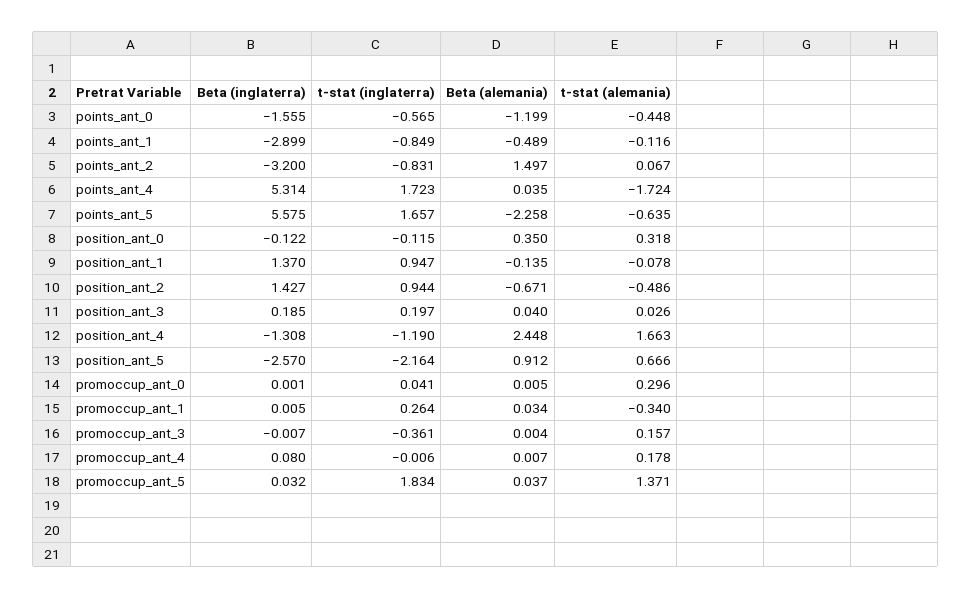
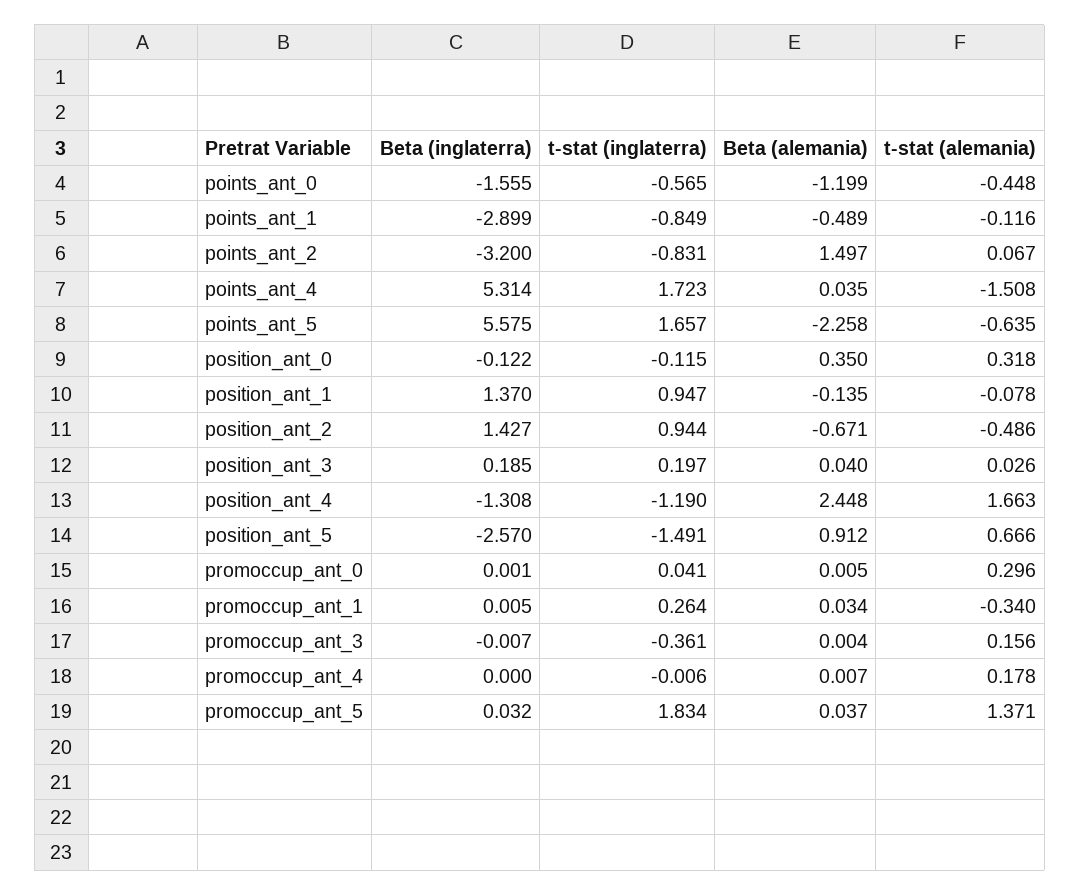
  {
    "Beta (inglaterra)": {
      "points_ant_0": -1.555,
      "points_ant_1": -2.899,
      "points_ant_2": -3.2,
      "points_ant_4": 5.314,
      "points_ant_5": 5.575,
      "position_ant_0": -0.122,
      "position_ant_1": 1.37,
      "position_ant_2": 1.427,
      "position_ant_3": 0.185,
      "position_ant_4": -1.308,
      "position_ant_5": -2.57,
      "promoccup_ant_0": 0.001,
      "promoccup_ant_1": 0.005,
      "promoccup_ant_3": -0.007,
-     "promoccup_ant_4": 0.08,
+     "promoccup_ant_4": 0,
      "promoccup_ant_5": 0.032
    },
    "t-stat (inglaterra)": {
      "points_ant_0": -0.565,
      "points_ant_1": -0.849,
      "points_ant_2": -0.831,
      "points_ant_4": 1.723,
      "points_ant_5": 1.657,
      "position_ant_0": -0.115,
      "position_ant_1": 0.947,
      "position_ant_2": 0.944,
      "position_ant_3": 0.197,
      "position_ant_4": -1.19,
-     "position_ant_5": -2.164,
+     "position_ant_5": -1.491,
      "promoccup_ant_0": 0.041,
      "promoccup_ant_1": 0.264,
      "promoccup_ant_3": -0.361,
      "promoccup_ant_4": -0.006,
      "promoccup_ant_5": 1.834
    },
    "Beta (alemania)": {
      "points_ant_0": -1.199,
      "points_ant_1": -0.489,
      "points_ant_2": 1.497,
      "points_ant_4": 0.035,
      "points_ant_5": -2.258,
      "position_ant_0": 0.35,
      "position_ant_1": -0.135,
      "position_ant_2": -0.671,
      "position_ant_3": 0.04,
      "position_ant_4": 2.448,
      "position_ant_5": 0.912,
      "promoccup_ant_0": 0.005,
      "promoccup_ant_1": 0.034,
      "promoccup_ant_3": 0.004,
      "promoccup_ant_4": 0.007,
      "promoccup_ant_5": 0.037
    },
    "t-stat (alemania)": {
      "points_ant_0": -0.448,
      "points_ant_1": -0.116,
      "points_ant_2": 0.067,
-     "points_ant_4": -1.724,
+     "points_ant_4": -1.508,
      "points_ant_5": -0.635,
      "position_ant_0": 0.318,
      "position_ant_1": -0.078,
      "position_ant_2": -0.486,
      "position_ant_3": 0.026,
      "position_ant_4": 1.663,
      "position_ant_5": 0.666,
      "promoccup_ant_0": 0.296,
      "promoccup_ant_1": -0.34,
-     "promoccup_ant_3": 0.157,
+     "promoccup_ant_3": 0.156,
      "promoccup_ant_4": 0.178,
      "promoccup_ant_5": 1.371
    }
  }

